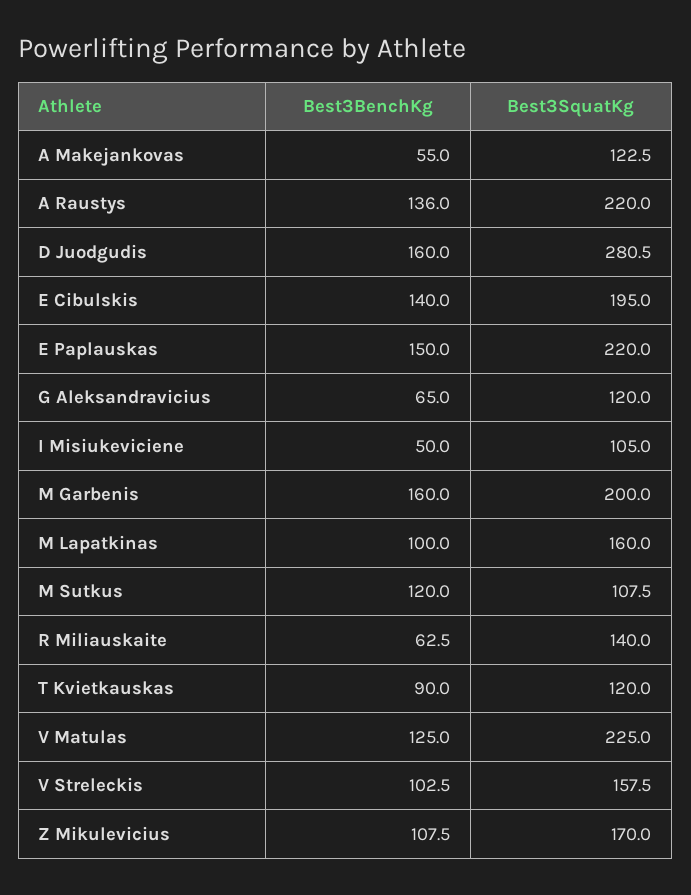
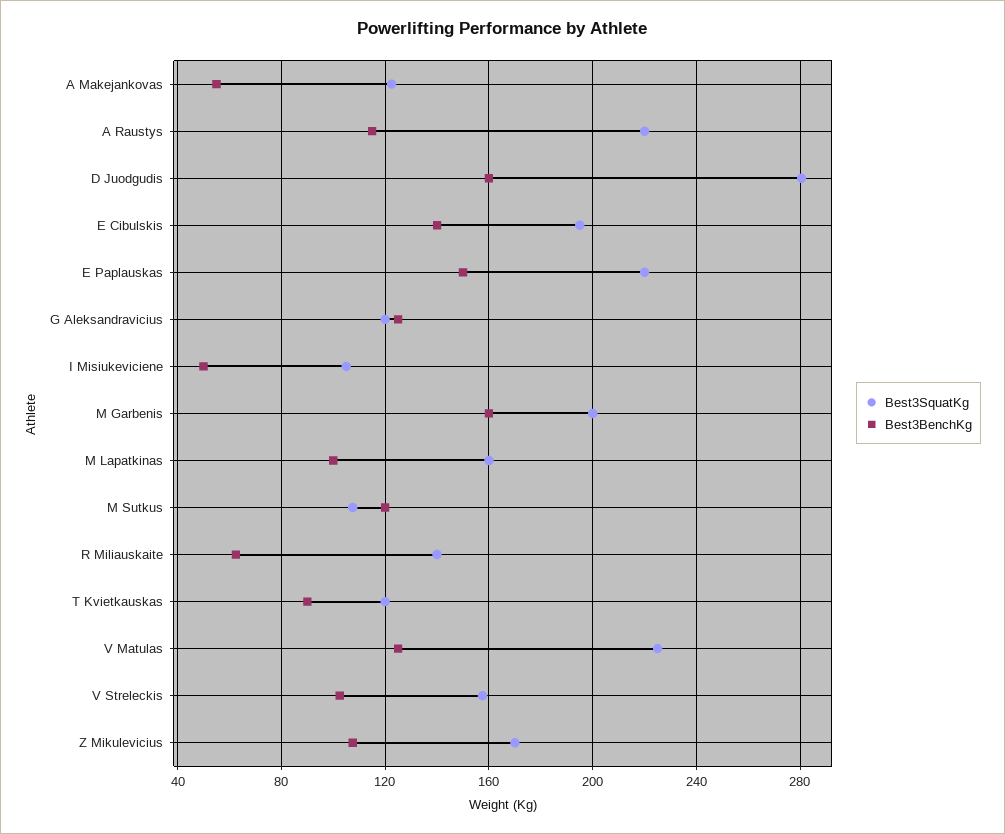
  {
    "Best3BenchKg": {
      "A Makejankovas": 55,
-     "A Raustys": 136,
+     "A Raustys": 115,
      "D Juodgudis": 160,
      "E Cibulskis": 140,
      "E Paplauskas": 150,
-     "G Aleksandravicius": 65,
+     "G Aleksandravicius": 125,
      "I Misiukeviciene": 50,
      "M Garbenis": 160,
      "M Lapatkinas": 100,
      "M Sutkus": 120,
      "R Miliauskaite": 62.5,
      "T Kvietkauskas": 90,
      "V Matulas": 125,
      "V Streleckis": 102.5,
      "Z Mikulevicius": 107.5
    },
    "Best3SquatKg": {
      "A Makejankovas": 122.5,
      "A Raustys": 220,
      "D Juodgudis": 280.5,
      "E Cibulskis": 195,
      "E Paplauskas": 220,
      "G Aleksandravicius": 120,
      "I Misiukeviciene": 105,
      "M Garbenis": 200,
      "M Lapatkinas": 160,
      "M Sutkus": 107.5,
      "R Miliauskaite": 140,
      "T Kvietkauskas": 120,
      "V Matulas": 225,
      "V Streleckis": 157.5,
      "Z Mikulevicius": 170
    }
  }

